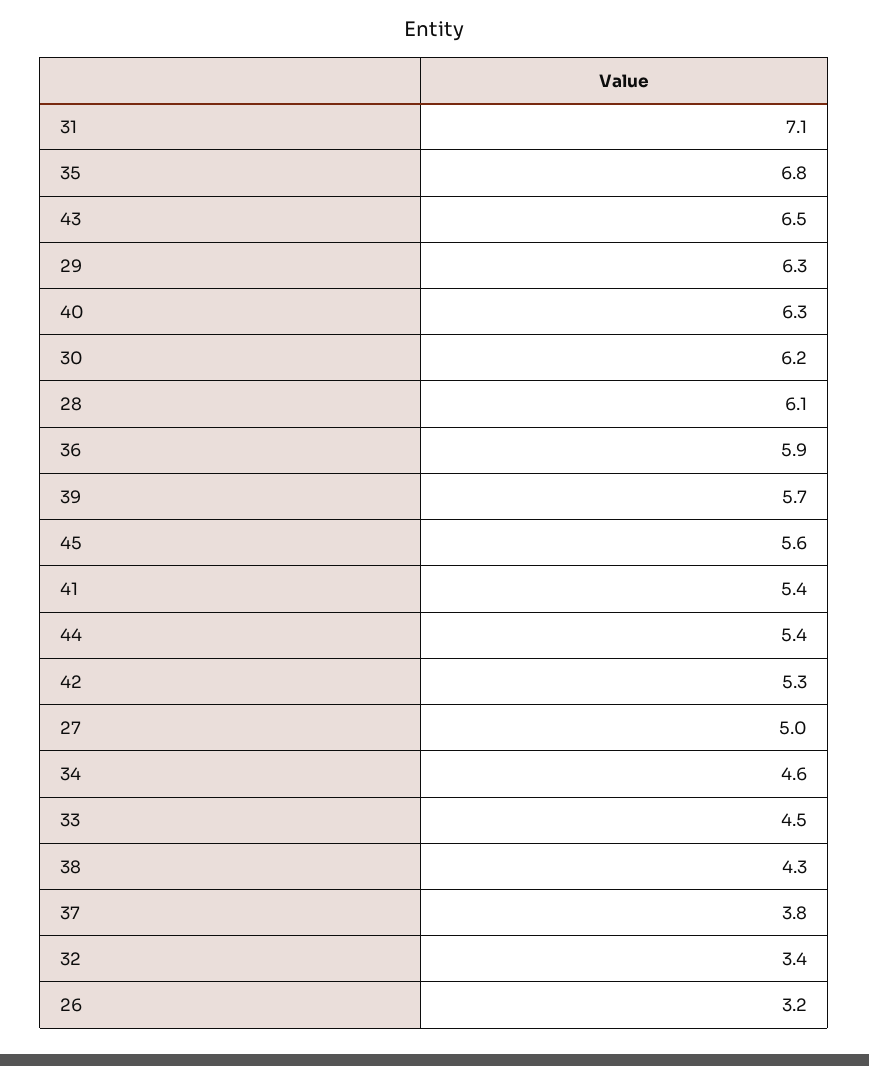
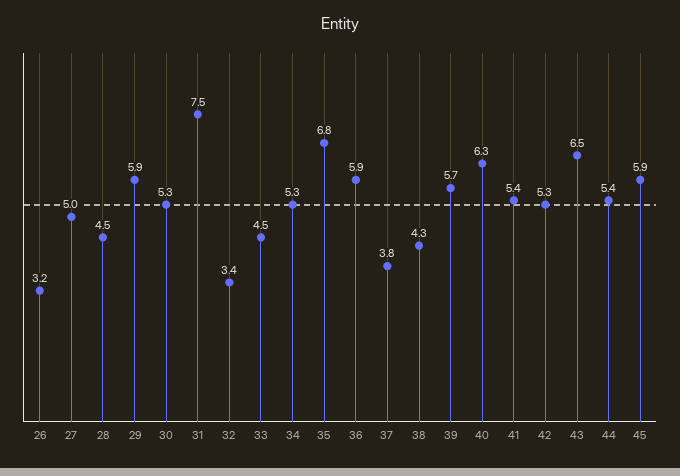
  {
-   "31": 7.1,
+   "31": 7.5,
    "35": 6.8,
    "43": 6.5,
-   "29": 6.3,
+   "29": 5.9,
    "40": 6.3,
-   "30": 6.2,
+   "30": 5.3,
-   "28": 6.1,
+   "28": 4.5,
    "36": 5.9,
    "39": 5.7,
-   "45": 5.6,
+   "45": 5.9,
    "41": 5.4,
    "44": 5.4,
    "42": 5.3,
    "27": 5,
-   "34": 4.6,
+   "34": 5.3,
    "33": 4.5,
    "38": 4.3,
    "37": 3.8,
    "32": 3.4,
    "26": 3.2
  }

